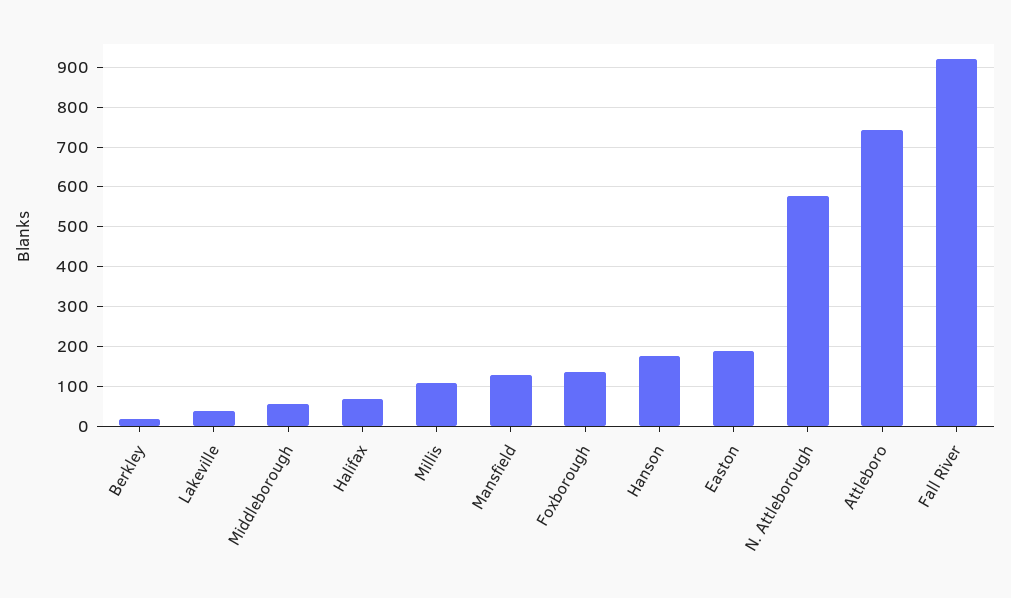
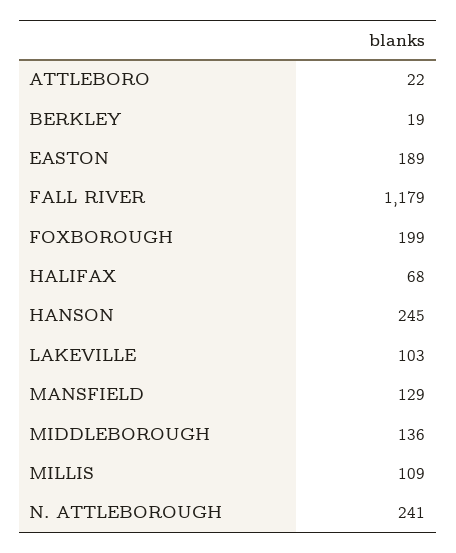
  {
    "Berkley": 19,
-   "Lakeville": 40,
+   "Lakeville": 103,
-   "Middleborough": 60,
+   "Middleborough": 136,
    "Halifax": 68,
    "Millis": 109,
    "Mansfield": 129,
-   "Foxborough": 140,
+   "Foxborough": 199,
-   "Hanson": 180,
+   "Hanson": 245,
    "Easton": 189,
-   "N. Attleborough": 580,
+   "N. Attleborough": 241,
-   "Attleboro": 740,
+   "Attleboro": 22,
-   "Fall River": 920
+   "Fall River": 1179
  }

